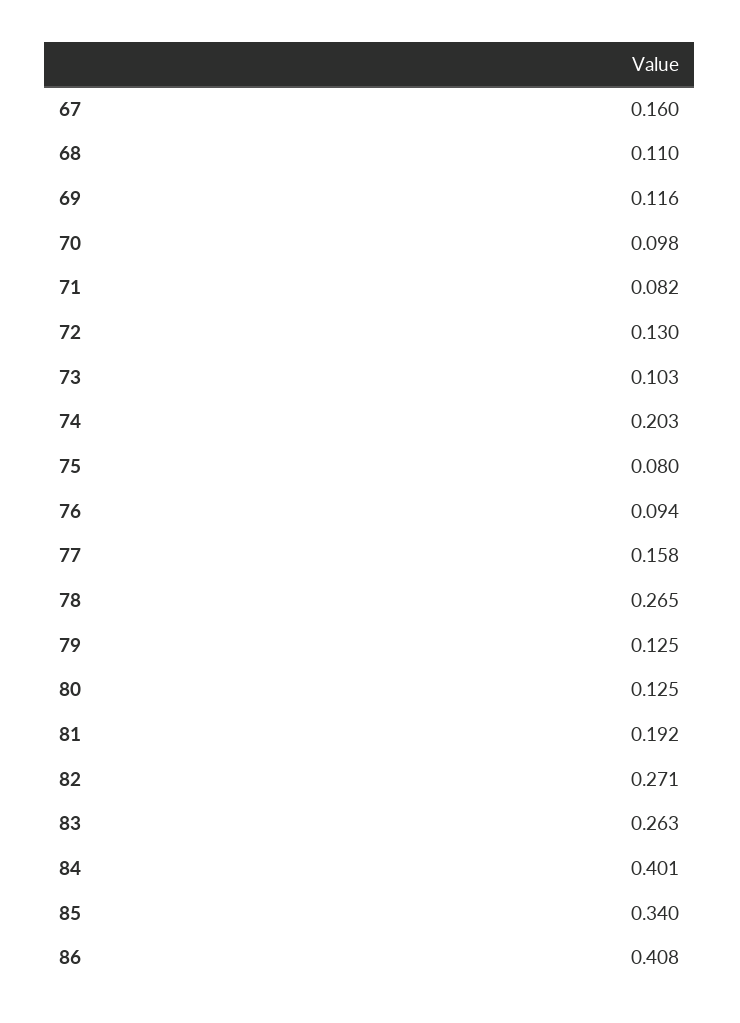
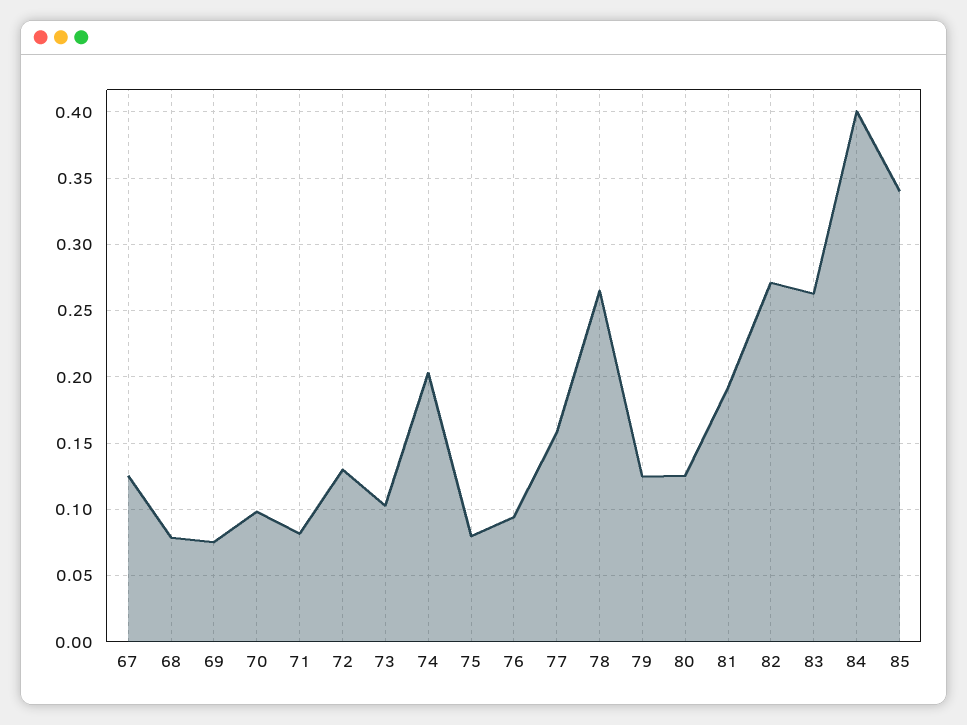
  {
-   "67": 0.16,
+   "67": 0.125,
-   "68": 0.11,
+   "68": 0.08,
-   "69": 0.116,
+   "69": 0.075,
    "70": 0.098,
    "71": 0.082,
    "72": 0.13,
    "73": 0.103,
    "74": 0.203,
    "75": 0.08,
    "76": 0.094,
    "77": 0.158,
    "78": 0.265,
    "79": 0.125,
    "80": 0.125,
    "81": 0.192,
    "82": 0.271,
    "83": 0.263,
    "84": 0.401,
-   "85": 0.34,
+   "85": 0.34
-   "86": 0.408
  }

